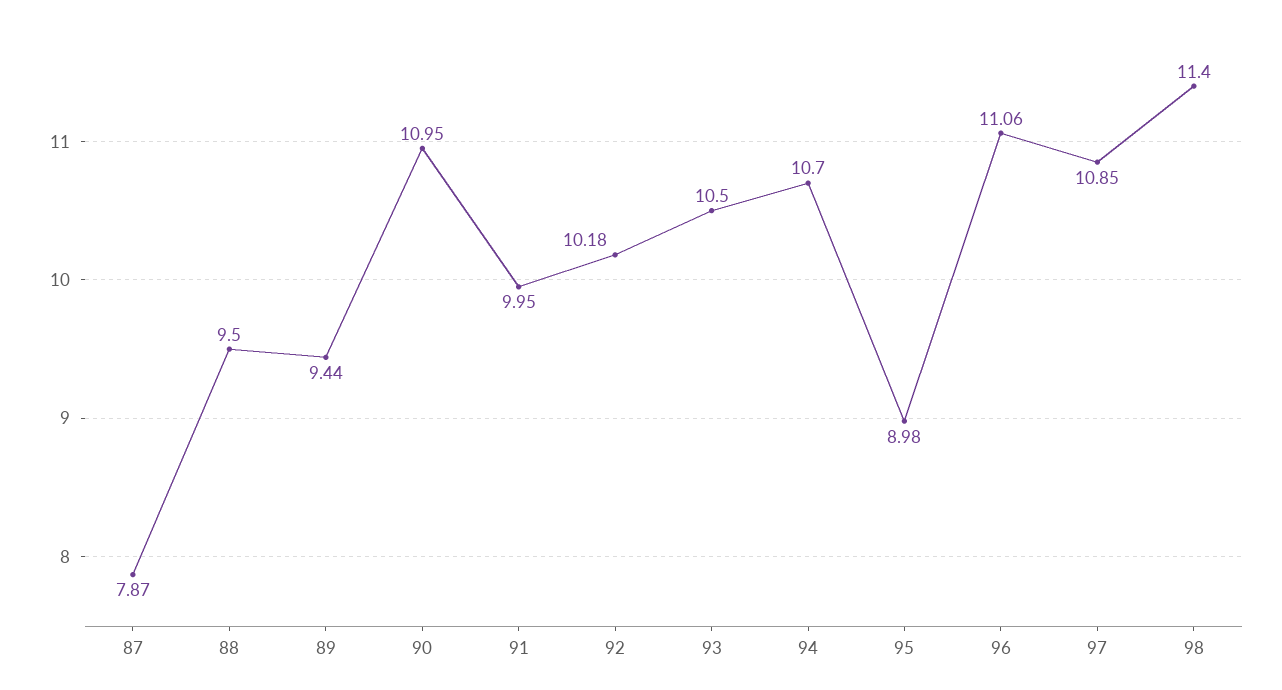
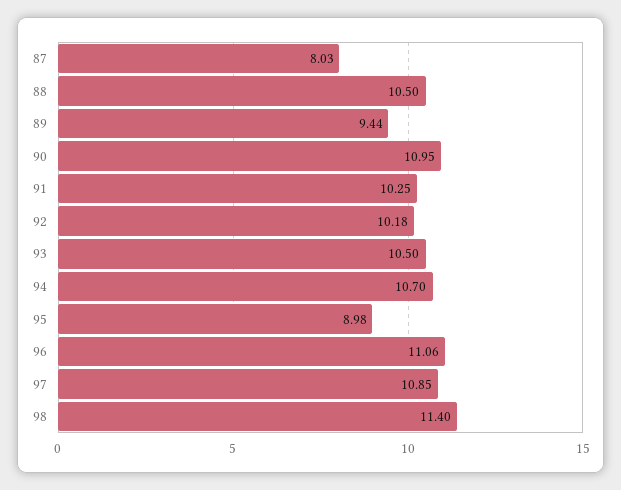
  {
-   "87": 7.87,
+   "87": 8.03,
-   "88": 9.5,
+   "88": 10.5,
    "89": 9.44,
    "90": 10.95,
-   "91": 9.95,
+   "91": 10.25,
    "92": 10.18,
    "93": 10.5,
    "94": 10.7,
    "95": 8.98,
    "96": 11.06,
    "97": 10.85,
    "98": 11.4
  }

